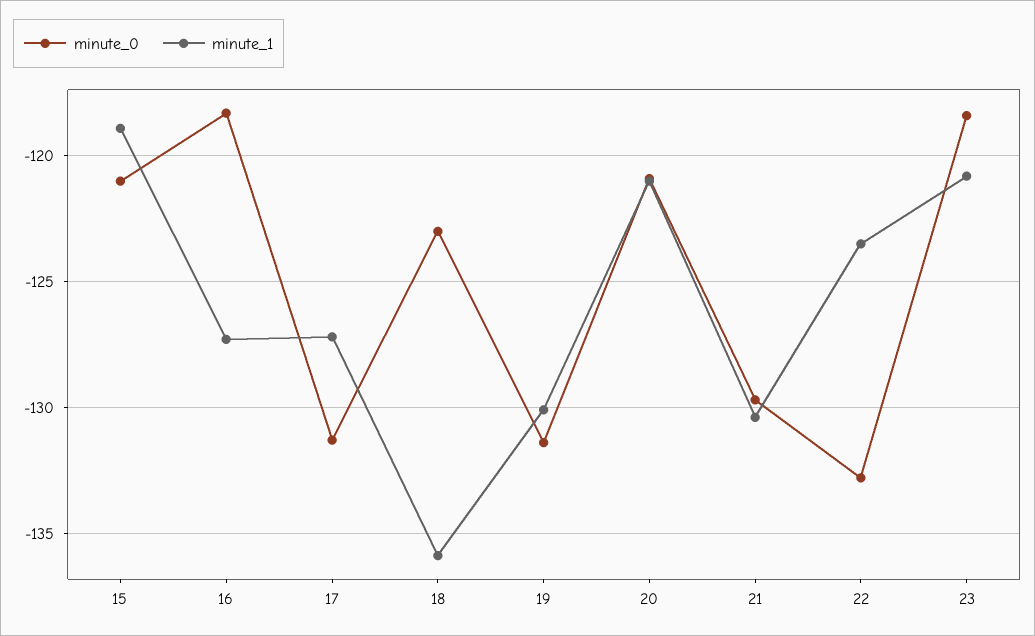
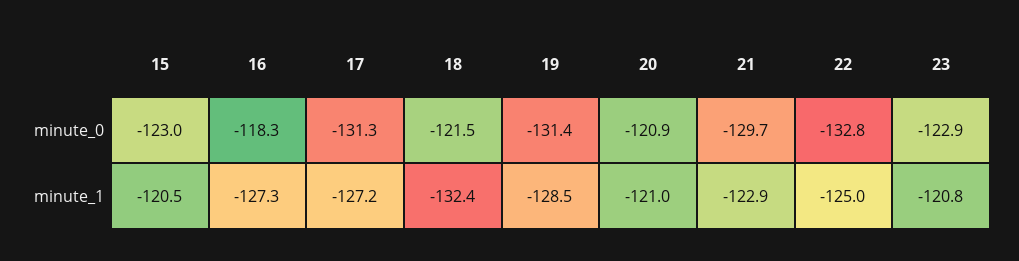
  {
    "minute_0": {
-     "15": -121,
+     "15": -123,
      "16": -118.3,
      "17": -131.3,
-     "18": -123,
+     "18": -121.5,
      "19": -131.4,
      "20": -120.9,
      "21": -129.7,
      "22": -132.8,
-     "23": -118.5
+     "23": -122.9
    },
    "minute_1": {
-     "15": -119,
+     "15": -120.5,
      "16": -127.3,
      "17": -127.2,
-     "18": -136,
+     "18": -132.4,
-     "19": -130,
+     "19": -128.5,
      "20": -121,
-     "21": -130.5,
+     "21": -122.9,
-     "22": -123.5,
+     "22": -125,
      "23": -120.8
    }
  }

